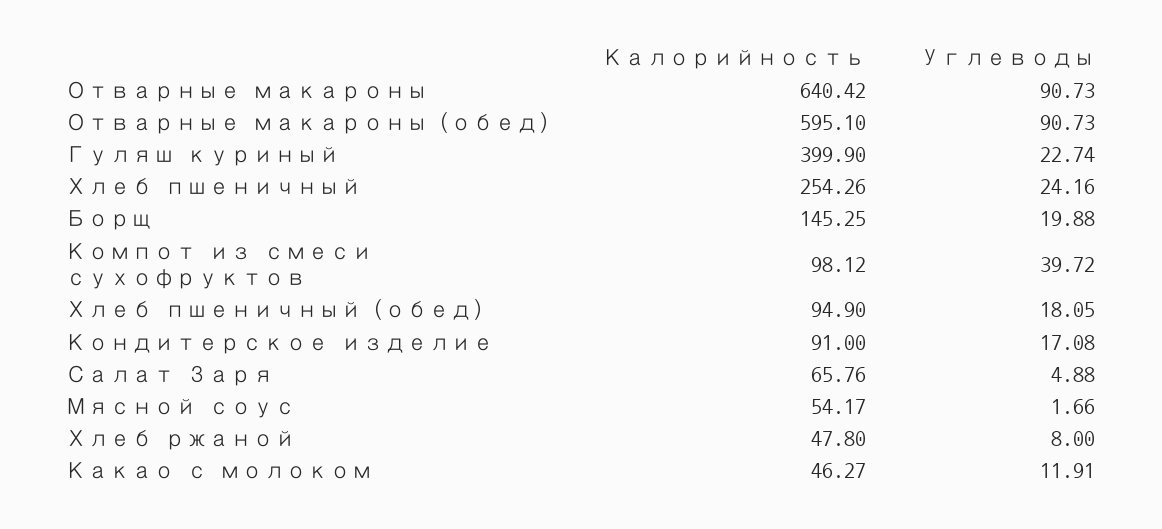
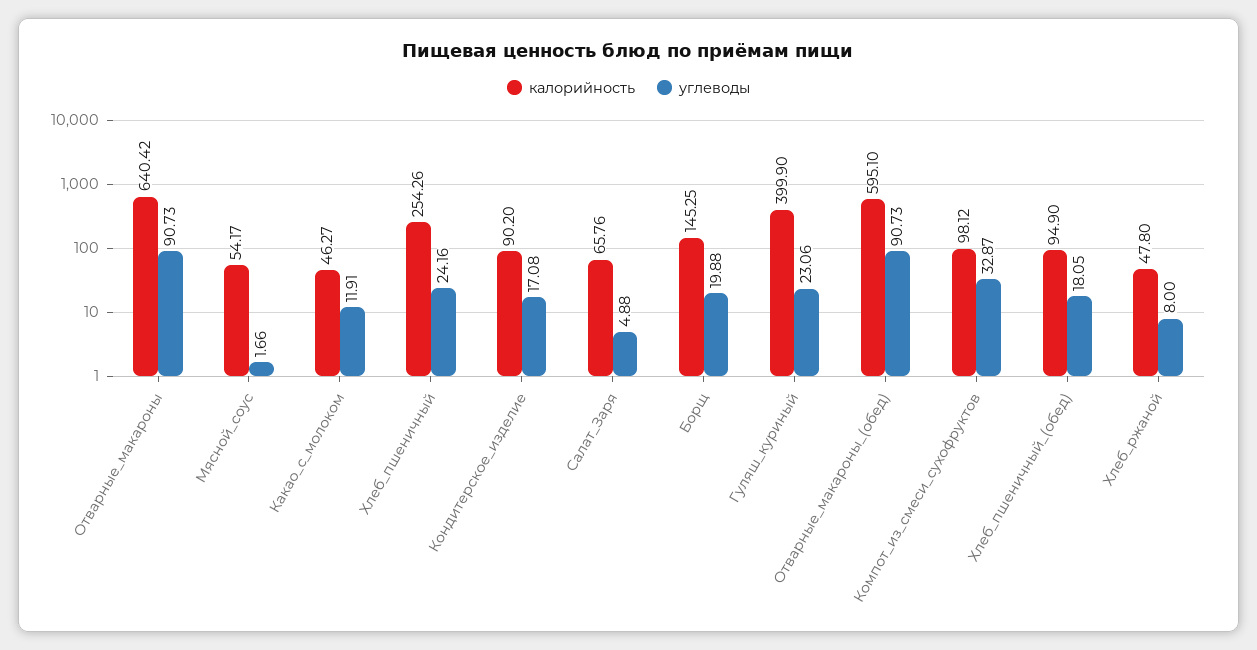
  {
    "Калорийность": {
      "Отварные макароны": 640.42,
      "Отварные макароны (обед)": 595.1,
      "Гуляш куриный": 399.9,
      "Хлеб пшеничный": 254.26,
      "Борщ": 145.25,
      "Компот из смеси сухофруктов": 98.12,
      "Хлеб пшеничный (обед)": 94.9,
-     "Кондитерское изделие": 91,
+     "Кондитерское изделие": 90.2,
      "Салат Заря": 65.76,
      "Мясной соус": 54.17,
      "Хлеб ржаной": 47.8,
      "Какао с молоком": 46.27
    },
    "Углеводы": {
      "Отварные макароны": 90.73,
      "Отварные макароны (обед)": 90.73,
-     "Гуляш куриный": 22.74,
+     "Гуляш куриный": 23.06,
      "Хлеб пшеничный": 24.16,
      "Борщ": 19.88,
-     "Компот из смеси сухофруктов": 39.72,
+     "Компот из смеси сухофруктов": 32.87,
      "Хлеб пшеничный (обед)": 18.05,
      "Кондитерское изделие": 17.08,
      "Салат Заря": 4.88,
      "Мясной соус": 1.66,
      "Хлеб ржаной": 8,
      "Какао с молоком": 11.91
    }
  }

